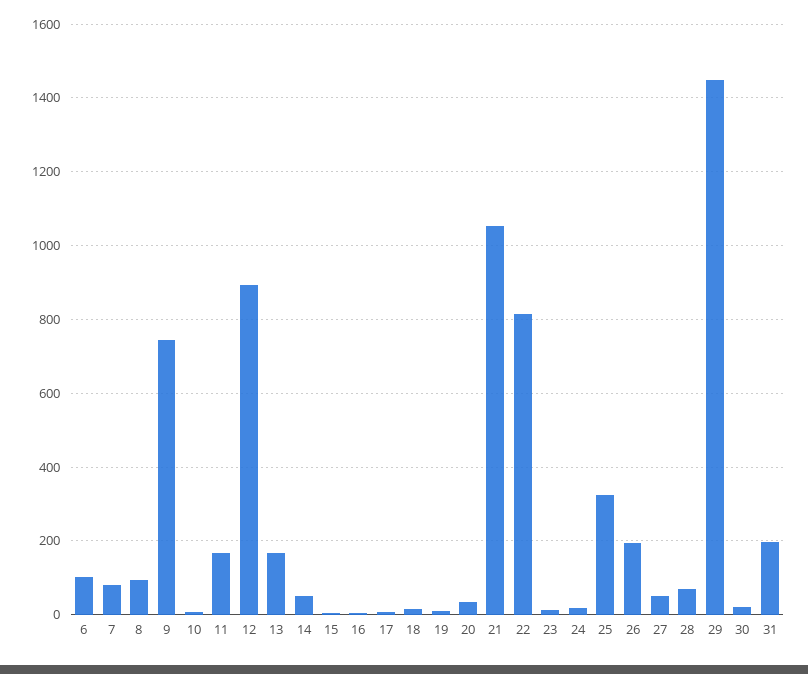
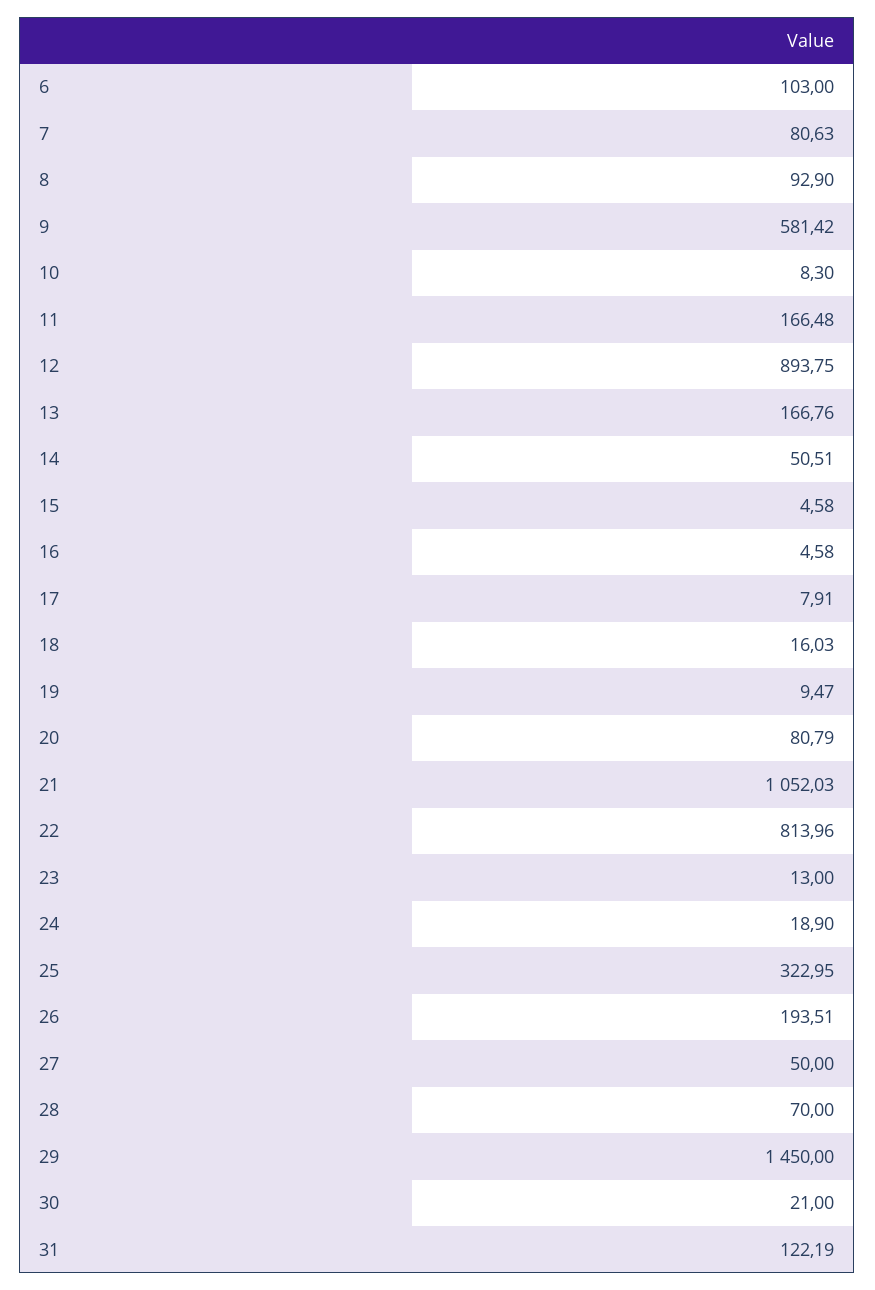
  {
    "6": 103,
    "7": 80.63,
    "8": 92.9,
-   "9": 740,
+   "9": 581.42,
    "10": 8.3,
    "11": 166.48,
    "12": 893.75,
    "13": 166.76,
    "14": 50.51,
    "15": 4.58,
    "16": 4.58,
    "17": 7.91,
    "18": 16.03,
    "19": 9.47,
-   "20": 40,
+   "20": 80.79,
    "21": 1052.03,
    "22": 813.96,
    "23": 13,
    "24": 18.9,
    "25": 322.95,
    "26": 193.51,
    "27": 50,
    "28": 70,
    "29": 1450,
    "30": 21,
-   "31": 200
+   "31": 122.19
  }

